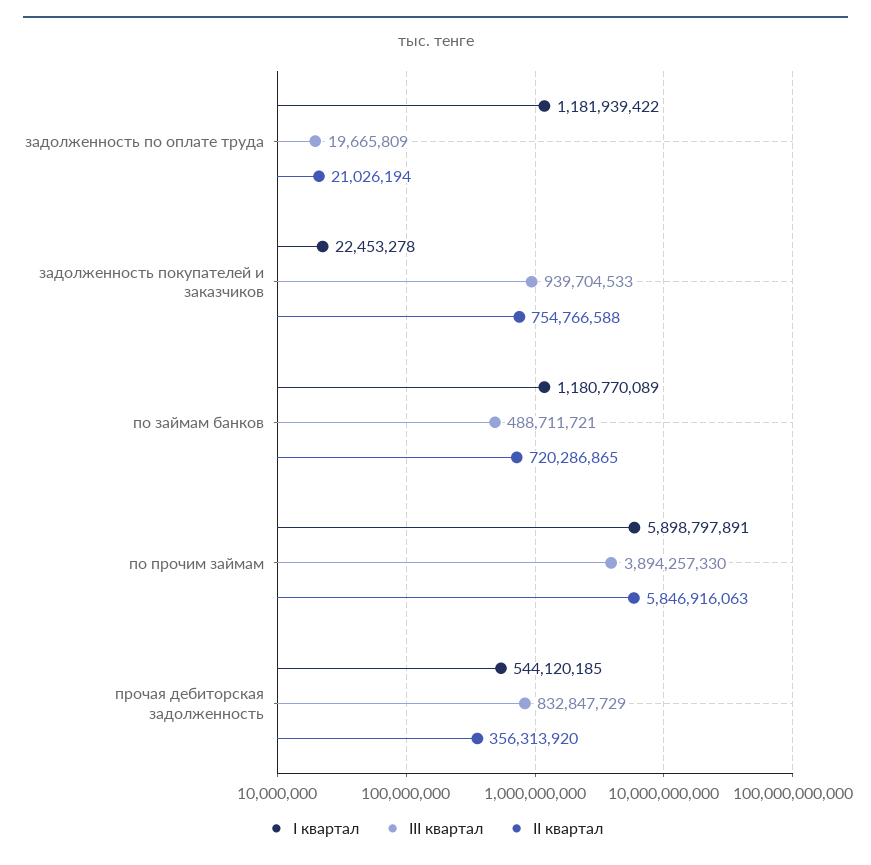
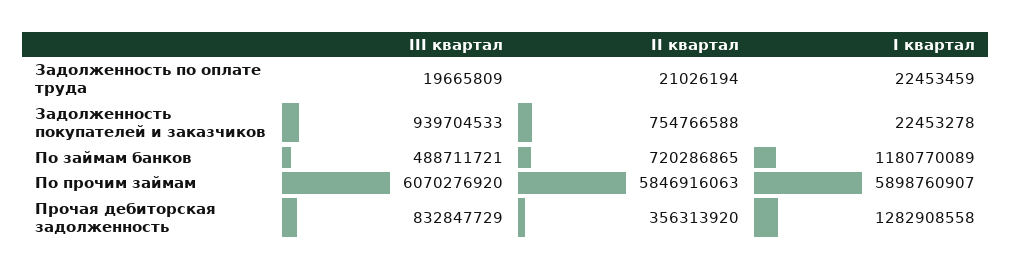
  {
    "І квартал": {
-     "задолженность по оплате труда": 1181939422,
+     "задолженность по оплате труда": 22453459,
      "задолженность покупателей и заказчиков": 22453278,
      "по займам банков": 1180770089,
-     "по прочим займам": 5898797891,
+     "по прочим займам": 5898760907,
-     "прочая дебиторская задолженность": 544120185
+     "прочая дебиторская задолженность": 1282908558
    },
    "ІІІ квартал": {
      "задолженность по оплате труда": 19665809,
      "задолженность покупателей и заказчиков": 939704533,
      "по займам банков": 488711721,
-     "по прочим займам": 3894257330,
+     "по прочим займам": 6070276920,
      "прочая дебиторская задолженность": 832847729
    },
    "ІІ квартал": {
      "задолженность по оплате труда": 21026194,
      "задолженность покупателей и заказчиков": 754766588,
      "по займам банков": 720286865,
      "по прочим займам": 5846916063,
      "прочая дебиторская задолженность": 356313920
    }
  }

